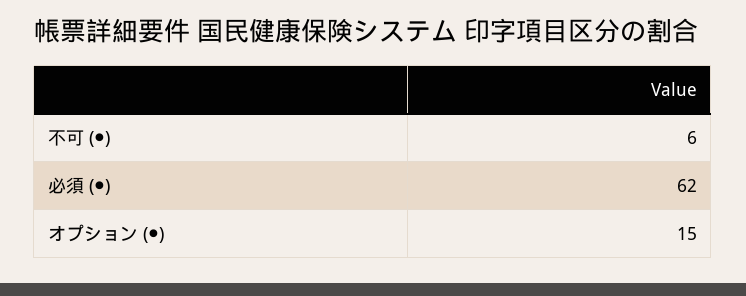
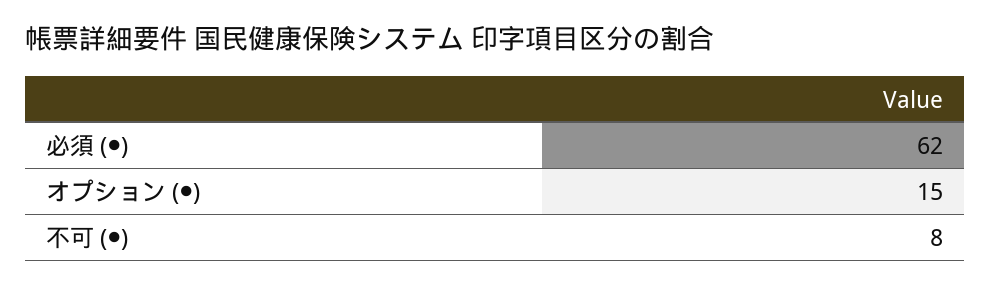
  {
-   "不可 (●)": 6,
+   "不可 (●)": 8,
    "必須 (●)": 62,
    "オプション (●)": 15
  }

